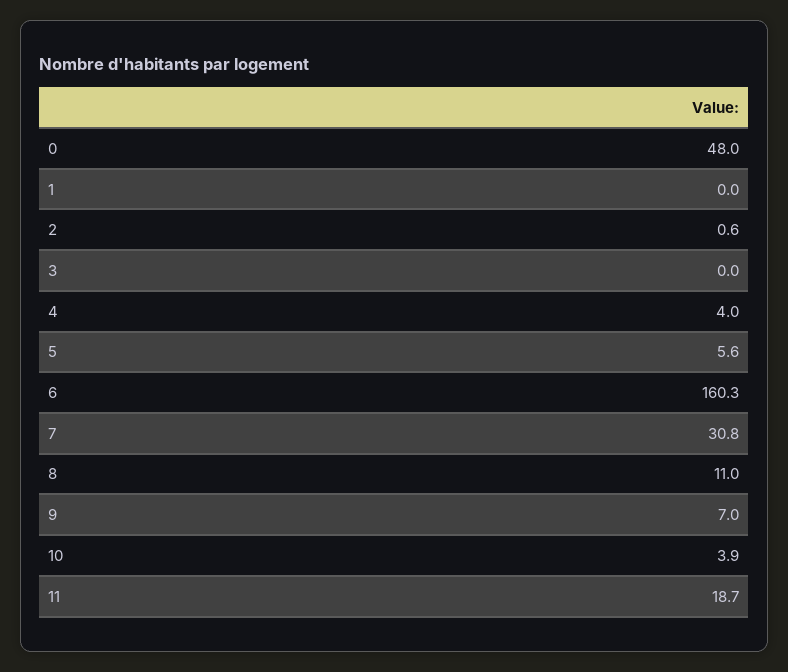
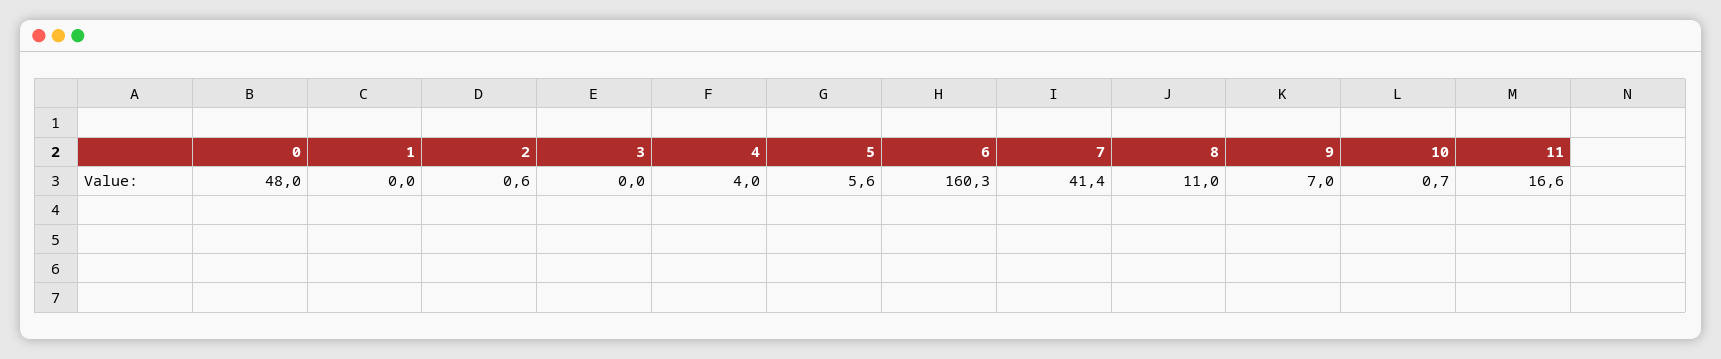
  {
    "0": 48,
    "1": 0,
    "2": 0.6,
    "3": 0,
    "4": 4,
    "5": 5.6,
    "6": 160.3,
-   "7": 30.8,
+   "7": 41.4,
    "8": 11,
    "9": 7,
-   "10": 3.9,
+   "10": 0.7,
-   "11": 18.7
+   "11": 16.6
  }

